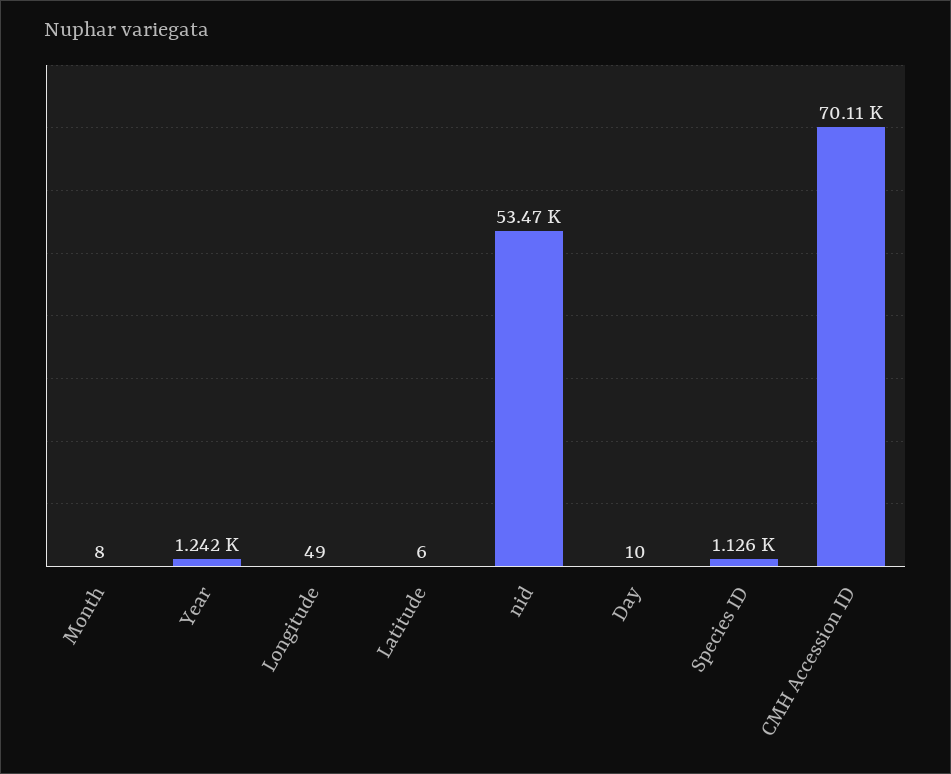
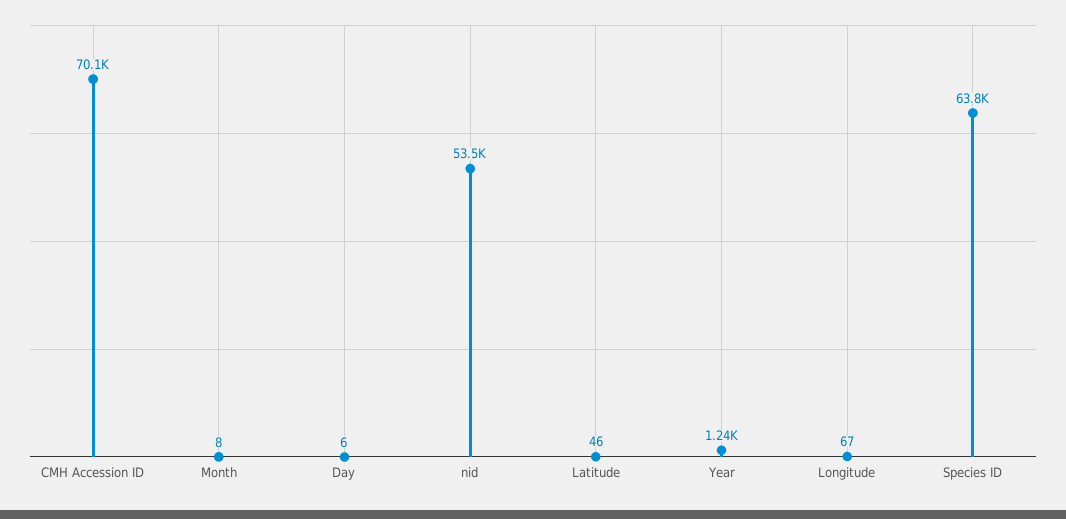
  {
    "Month": 8,
    "Year": 1242,
-   "Longitude": 49,
+   "Longitude": 67,
-   "Latitude": 6,
+   "Latitude": 46,
    "nid": 53470,
-   "Day": 10,
+   "Day": 6,
-   "Species ID": 1126,
+   "Species ID": 63800,
    "CMH Accession ID": 70110
  }

